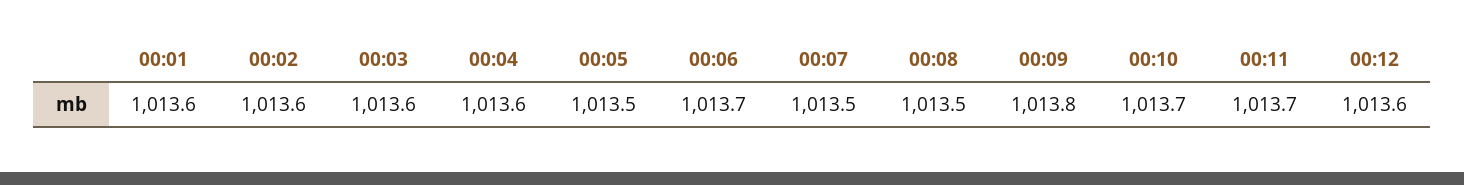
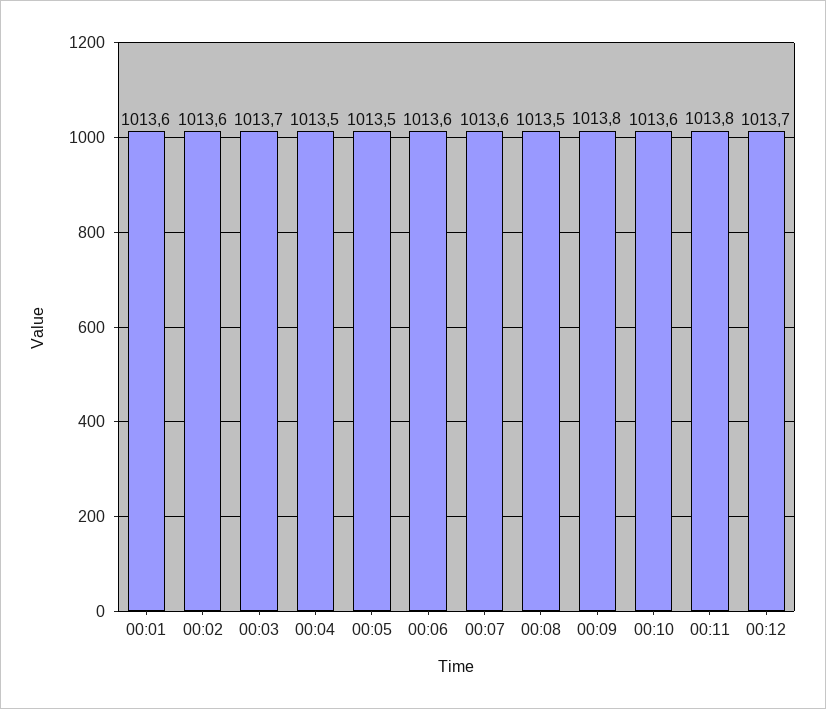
  {
    "00:01": 1013.6,
    "00:02": 1013.6,
-   "00:03": 1013.6,
+   "00:03": 1013.7,
-   "00:04": 1013.6,
+   "00:04": 1013.5,
    "00:05": 1013.5,
-   "00:06": 1013.7,
+   "00:06": 1013.6,
-   "00:07": 1013.5,
+   "00:07": 1013.6,
    "00:08": 1013.5,
    "00:09": 1013.8,
-   "00:10": 1013.7,
+   "00:10": 1013.6,
-   "00:11": 1013.7,
+   "00:11": 1013.8,
-   "00:12": 1013.6
+   "00:12": 1013.7
  }

